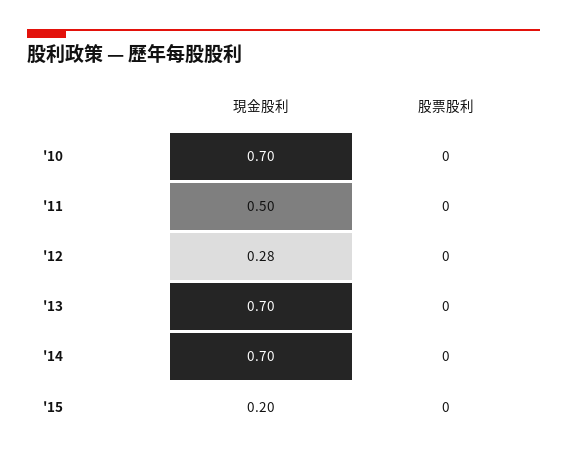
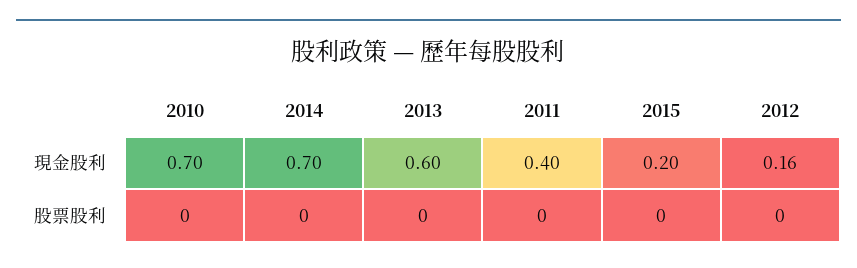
  {
    "現金股利": {
      "'10": 0.7,
-     "'11": 0.5,
+     "'11": 0.4,
-     "'12": 0.28,
+     "'12": 0.16,
-     "'13": 0.7,
+     "'13": 0.6,
      "'14": 0.7,
      "'15": 0.2
    },
    "股票股利": {
      "'10": 0,
      "'11": 0,
      "'12": 0,
      "'13": 0,
      "'14": 0,
      "'15": 0
    }
  }

